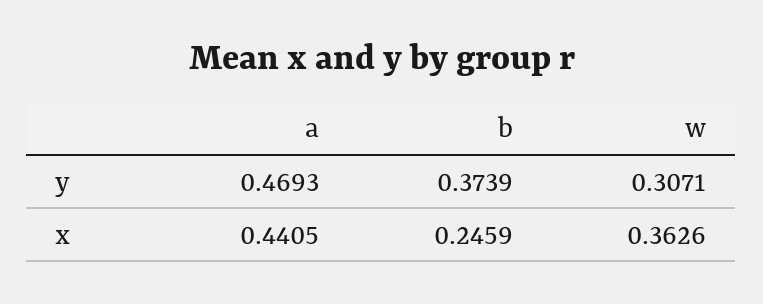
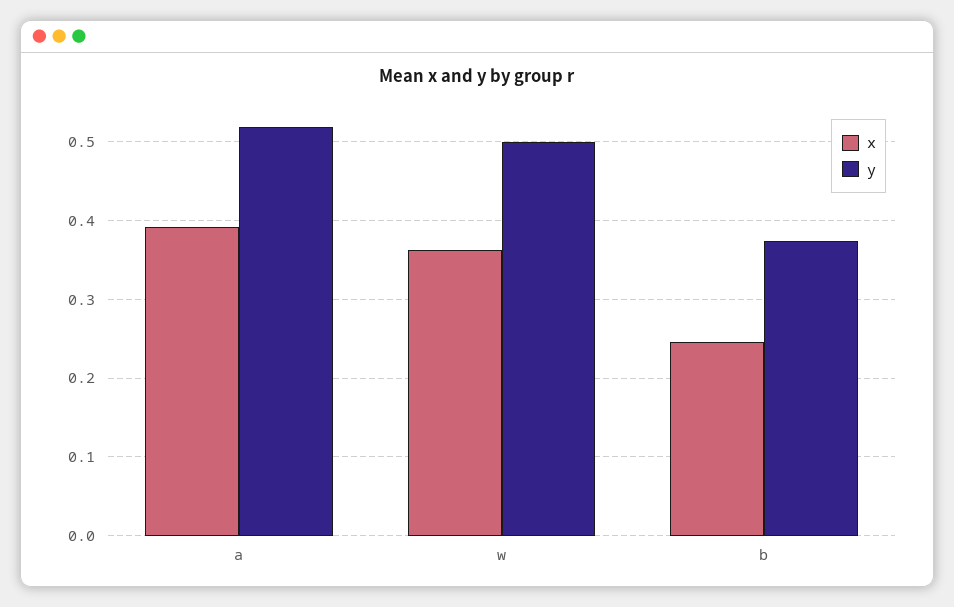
  {
    "y": {
-     "a": 0.4693,
+     "a": 0.52,
      "b": 0.3739,
-     "w": 0.3071
+     "w": 0.5
    },
    "x": {
-     "a": 0.4405,
+     "a": 0.39,
      "b": 0.2459,
      "w": 0.3626
    }
  }

